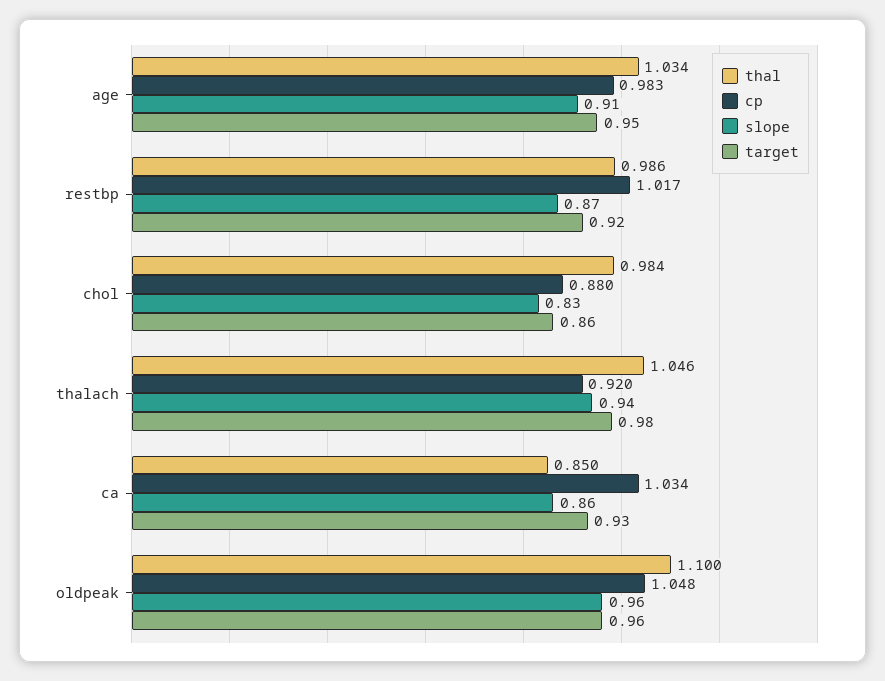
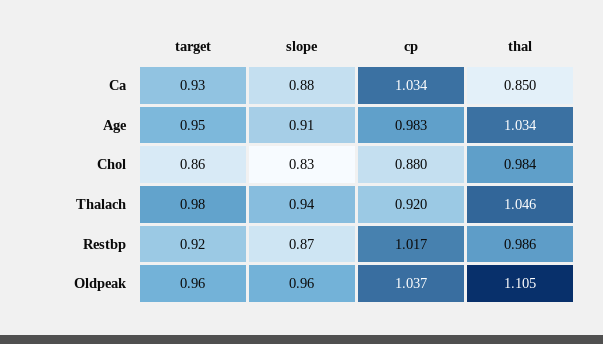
  {
    "thal": {
      "age": 1.034,
      "restbp": 0.986,
      "chol": 0.984,
      "thalach": 1.046,
      "ca": 0.85,
-     "oldpeak": 1.1
+     "oldpeak": 1.105
    },
    "cp": {
      "age": 0.983,
      "restbp": 1.017,
      "chol": 0.88,
      "thalach": 0.92,
      "ca": 1.034,
-     "oldpeak": 1.048
+     "oldpeak": 1.037
    },
    "slope": {
      "age": 0.91,
      "restbp": 0.87,
      "chol": 0.83,
      "thalach": 0.94,
-     "ca": 0.86,
+     "ca": 0.88,
      "oldpeak": 0.96
    },
    "target": {
      "age": 0.95,
      "restbp": 0.92,
      "chol": 0.86,
      "thalach": 0.98,
      "ca": 0.93,
      "oldpeak": 0.96
    }
  }

